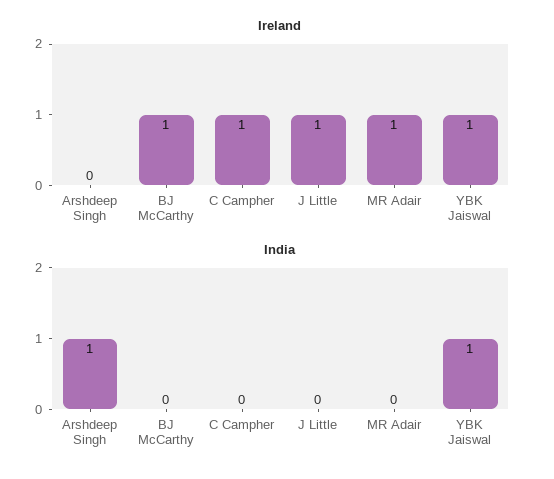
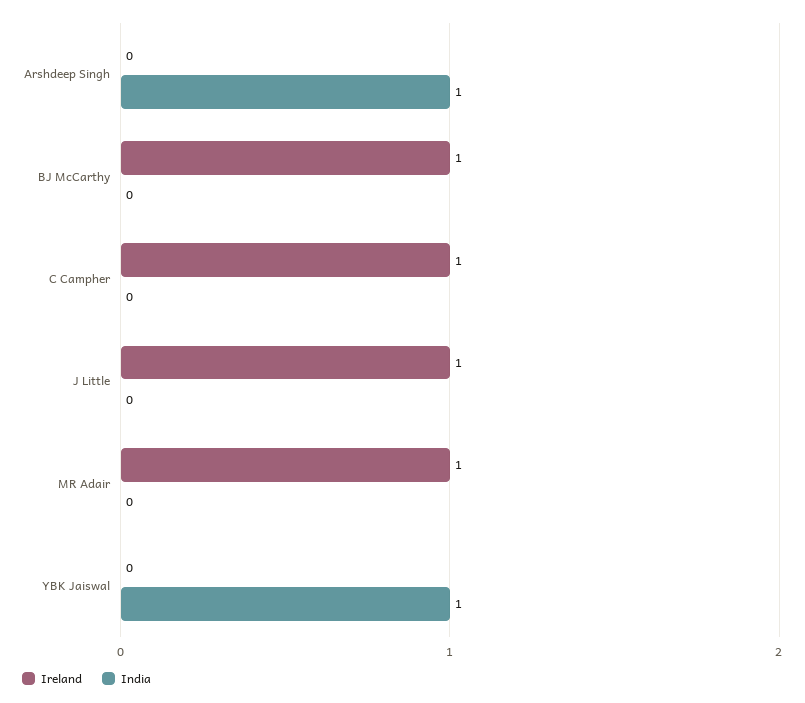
  {
    "Ireland": {
      "Arshdeep Singh": 0,
      "BJ McCarthy": 1,
      "C Campher": 1,
      "J Little": 1,
      "MR Adair": 1,
-     "YBK Jaiswal": 1
+     "YBK Jaiswal": 0
    },
    "India": {
      "Arshdeep Singh": 1,
      "BJ McCarthy": 0,
      "C Campher": 0,
      "J Little": 0,
      "MR Adair": 0,
      "YBK Jaiswal": 1
    }
  }

